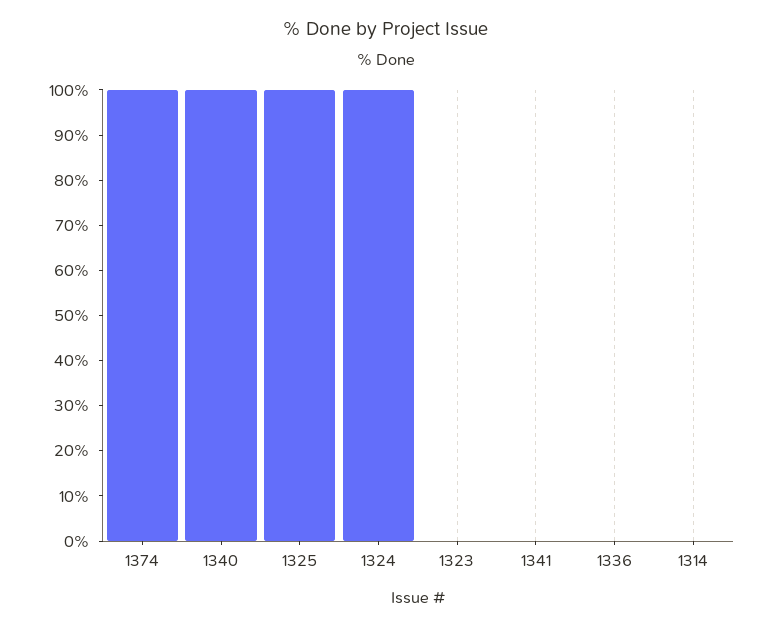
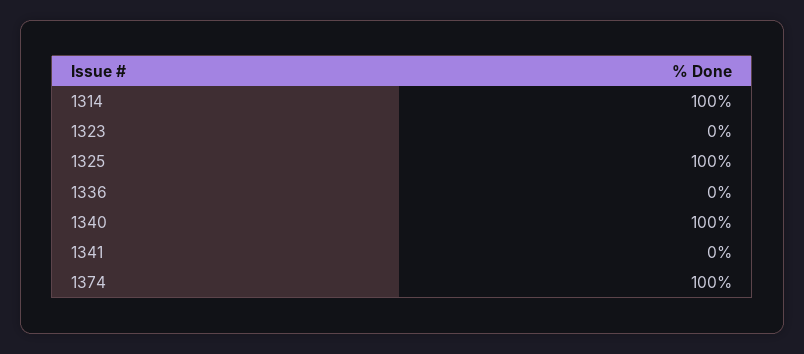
  {
    "1374": 100,
    "1340": 100,
    "1325": 100,
-   "1324": 100,
    "1323": 0,
    "1341": 0,
    "1336": 0,
-   "1314": 0
+   "1314": 100
  }

